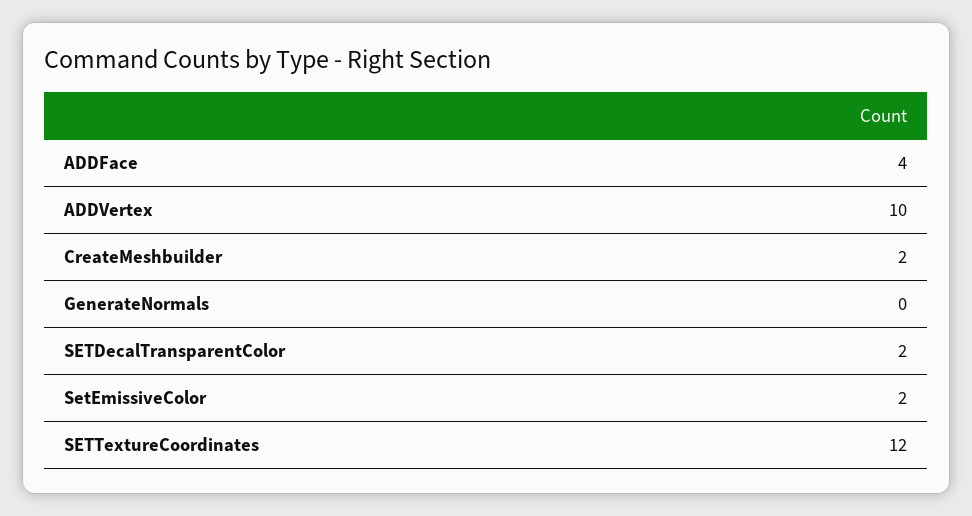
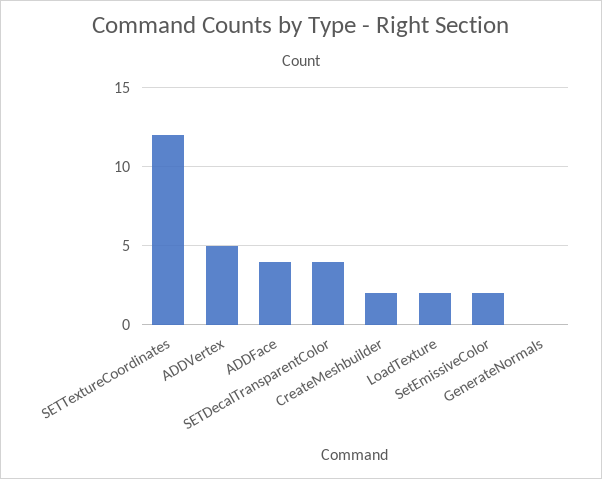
  {
    "ADDFace": 4,
-   "ADDVertex": 10,
+   "ADDVertex": 5,
    "CreateMeshbuilder": 2,
    "GenerateNormals": 0,
-   "SETDecalTransparentColor": 2,
+   "SETDecalTransparentColor": 4,
    "SetEmissiveColor": 2,
-   "SETTextureCoordinates": 12
+   "SETTextureCoordinates": 12,
+   "LoadTexture": 2
  }

